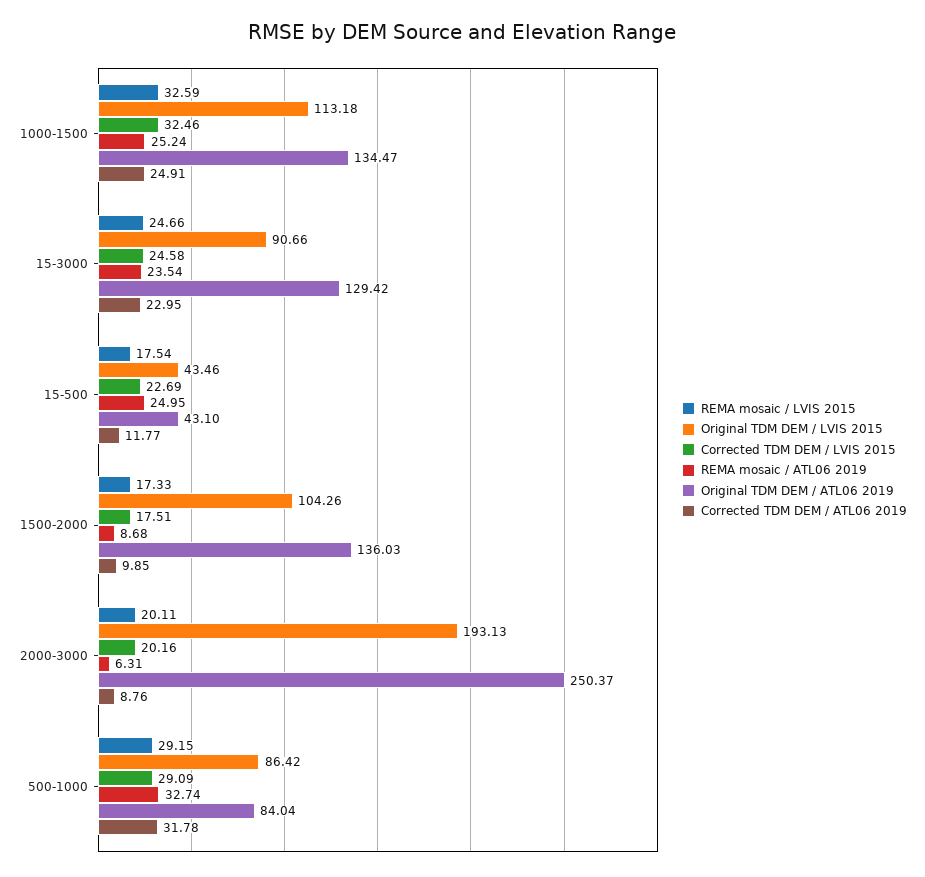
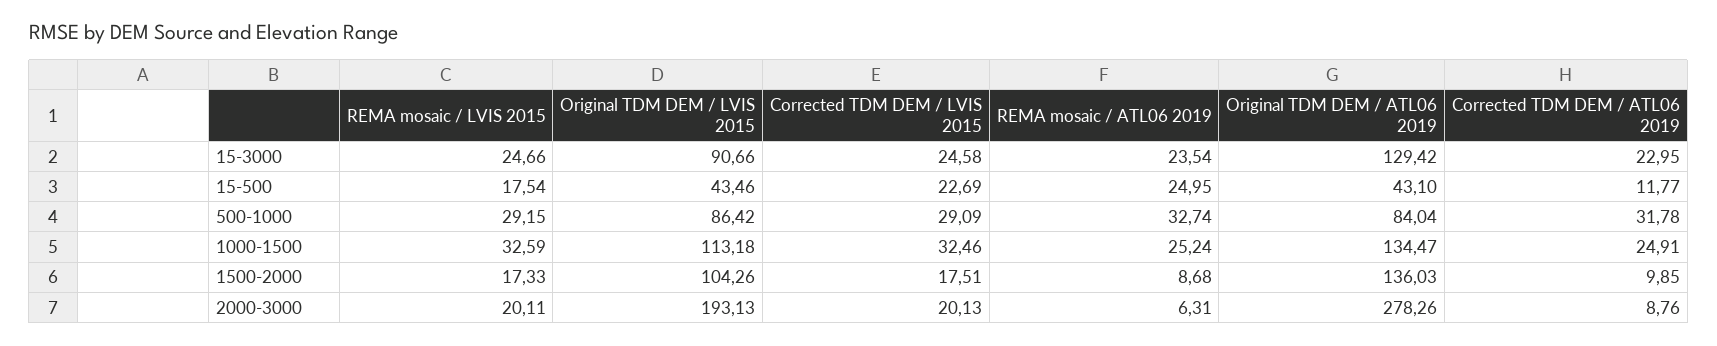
  {
    "REMA mosaic / LVIS 2015": {
      "1000-1500": 32.59,
      "15-3000": 24.66,
      "15-500": 17.54,
      "1500-2000": 17.33,
      "2000-3000": 20.11,
      "500-1000": 29.15
    },
    "Original TDM DEM / LVIS 2015": {
      "1000-1500": 113.18,
      "15-3000": 90.66,
      "15-500": 43.46,
      "1500-2000": 104.26,
      "2000-3000": 193.13,
      "500-1000": 86.42
    },
    "Corrected TDM DEM / LVIS 2015": {
      "1000-1500": 32.46,
      "15-3000": 24.58,
      "15-500": 22.69,
      "1500-2000": 17.51,
-     "2000-3000": 20.16,
+     "2000-3000": 20.13,
      "500-1000": 29.09
    },
    "REMA mosaic / ATL06 2019": {
      "1000-1500": 25.24,
      "15-3000": 23.54,
      "15-500": 24.95,
      "1500-2000": 8.68,
      "2000-3000": 6.31,
      "500-1000": 32.74
    },
    "Original TDM DEM / ATL06 2019": {
      "1000-1500": 134.47,
      "15-3000": 129.42,
      "15-500": 43.1,
      "1500-2000": 136.03,
-     "2000-3000": 250.37,
+     "2000-3000": 278.26,
      "500-1000": 84.04
    },
    "Corrected TDM DEM / ATL06 2019": {
      "1000-1500": 24.91,
      "15-3000": 22.95,
      "15-500": 11.77,
      "1500-2000": 9.85,
      "2000-3000": 8.76,
      "500-1000": 31.78
    }
  }

